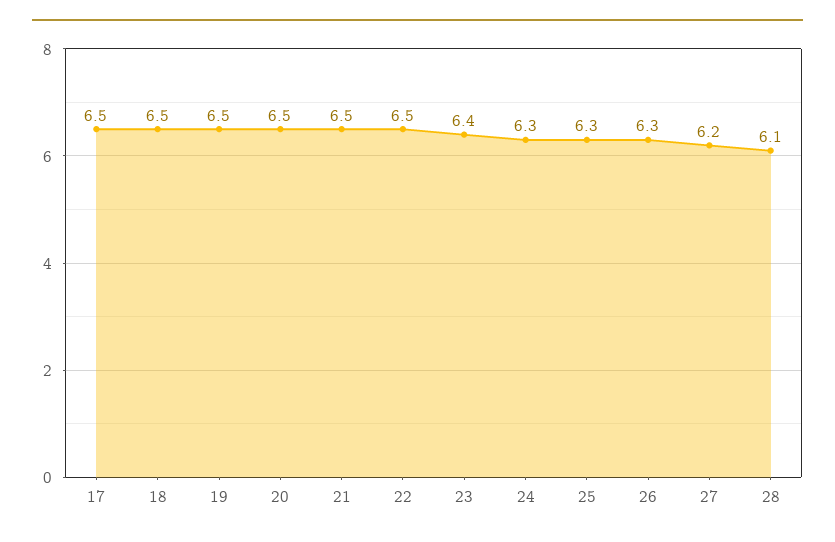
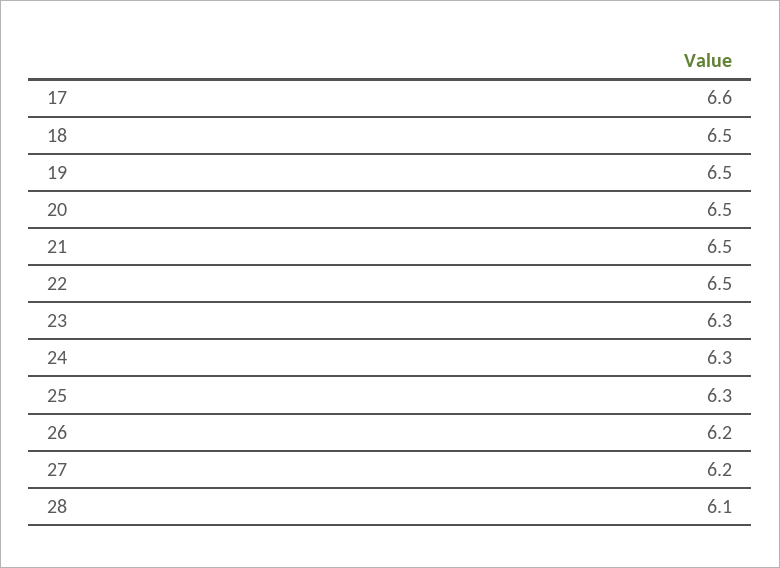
  {
-   "17": 6.5,
+   "17": 6.6,
    "18": 6.5,
    "19": 6.5,
    "20": 6.5,
    "21": 6.5,
    "22": 6.5,
-   "23": 6.4,
+   "23": 6.3,
    "24": 6.3,
    "25": 6.3,
-   "26": 6.3,
+   "26": 6.2,
    "27": 6.2,
    "28": 6.1
  }

